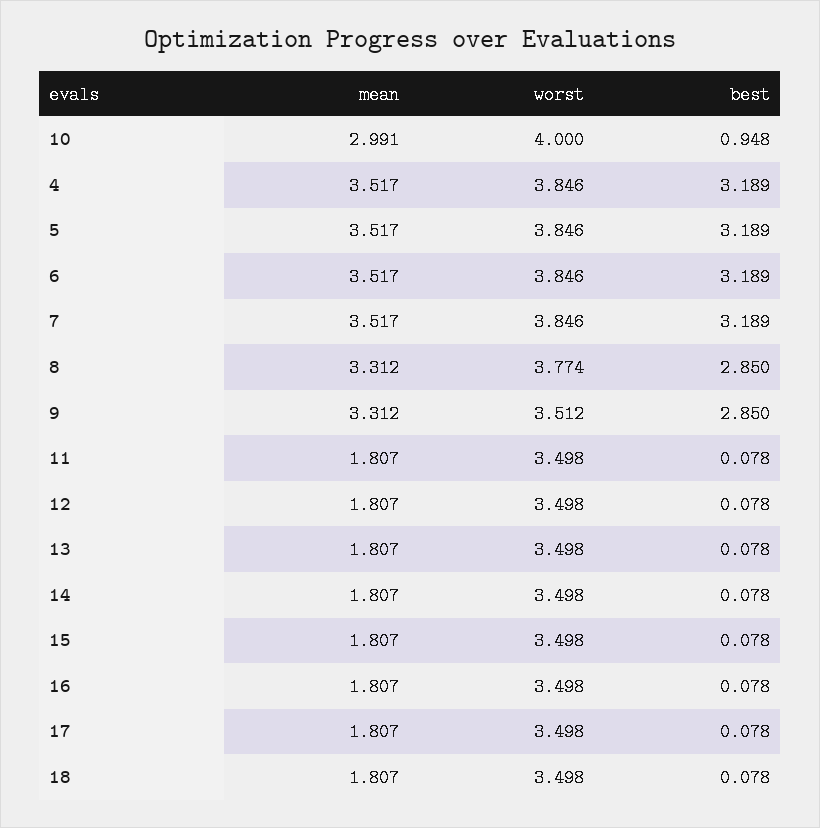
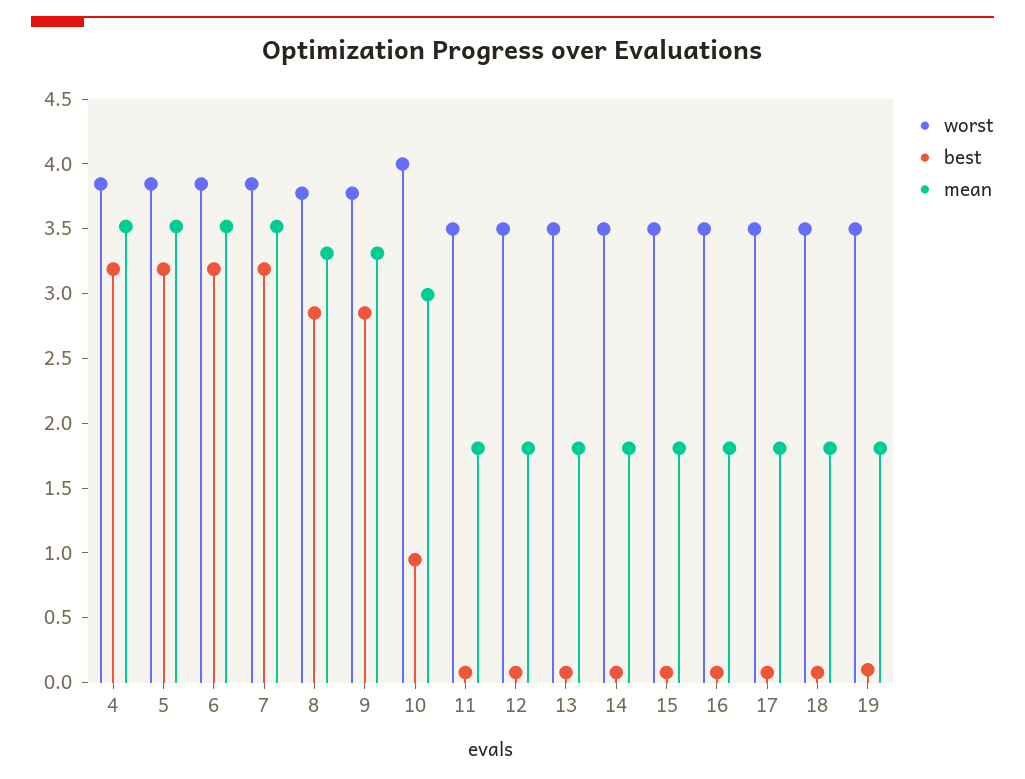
  {
    "mean": {
      "10": 2.991,
      "4": 3.517,
      "5": 3.517,
      "6": 3.517,
      "7": 3.517,
      "8": 3.312,
      "9": 3.312,
      "11": 1.807,
      "12": 1.807,
      "13": 1.807,
      "14": 1.807,
      "15": 1.807,
      "16": 1.807,
      "17": 1.807,
-     "18": 1.807
+     "18": 1.807,
+     "19": 1.8
    },
    "worst": {
      "10": 4,
      "4": 3.846,
      "5": 3.846,
      "6": 3.846,
      "7": 3.846,
      "8": 3.774,
-     "9": 3.512,
+     "9": 3.8,
      "11": 3.498,
      "12": 3.498,
      "13": 3.498,
      "14": 3.498,
      "15": 3.498,
      "16": 3.498,
      "17": 3.498,
-     "18": 3.498
+     "18": 3.498,
+     "19": 3.5
    },
    "best": {
      "10": 0.948,
      "4": 3.189,
      "5": 3.189,
      "6": 3.189,
      "7": 3.189,
      "8": 2.85,
      "9": 2.85,
      "11": 0.078,
      "12": 0.078,
      "13": 0.078,
      "14": 0.078,
      "15": 0.078,
      "16": 0.078,
      "17": 0.078,
-     "18": 0.078
+     "18": 0.078,
+     "19": 0.1
    }
  }

